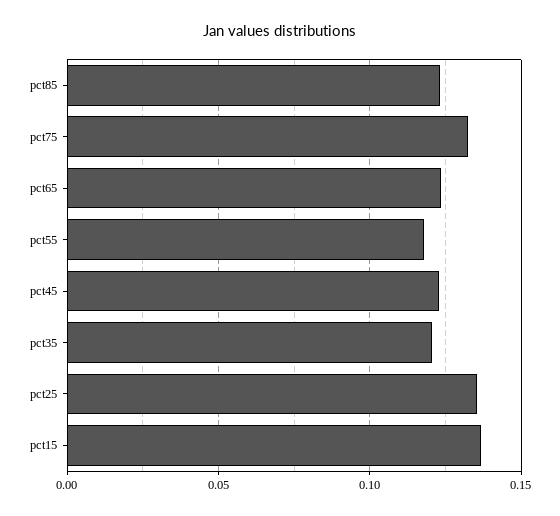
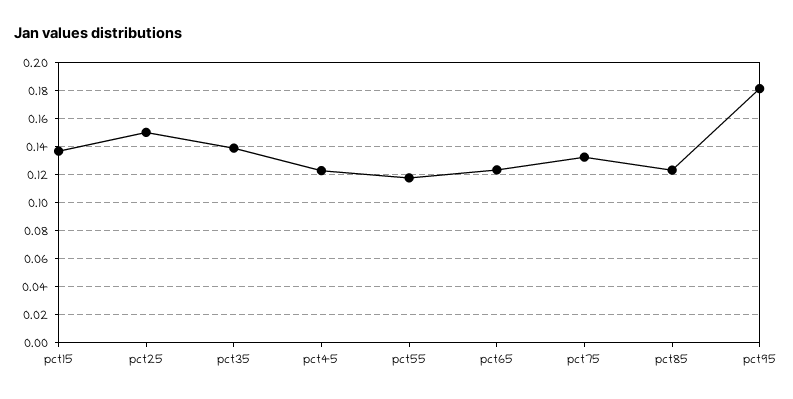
  {
    "pct85": 0.125,
    "pct75": 0.135,
    "pct65": 0.125,
    "pct55": 0.12,
    "pct45": 0.125,
-   "pct35": 0.12,
+   "pct35": 0.14,
-   "pct25": 0.135,
+   "pct25": 0.15,
-   "pct15": 0.135
+   "pct15": 0.135,
+   "pct95": 0.18
  }

